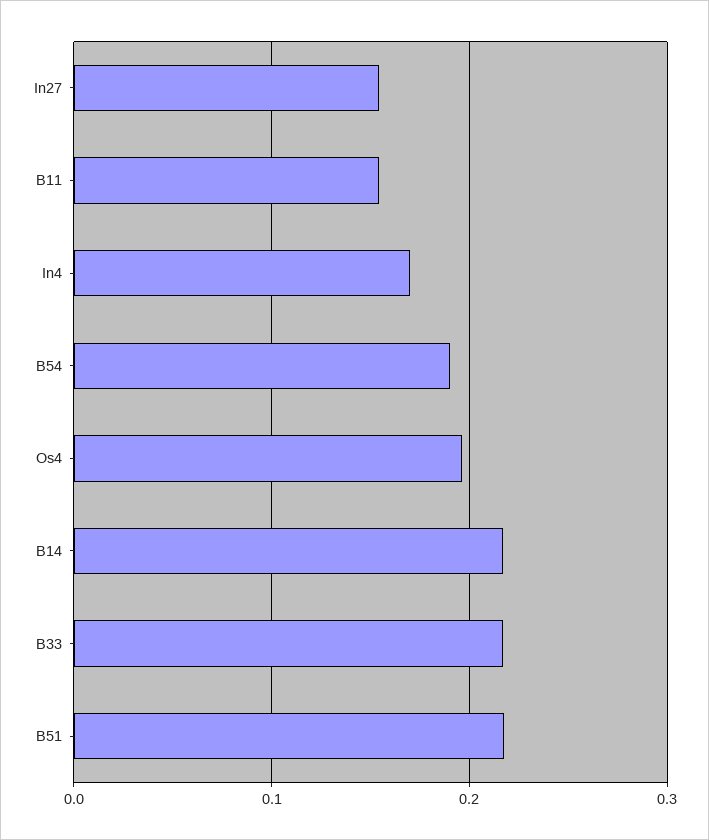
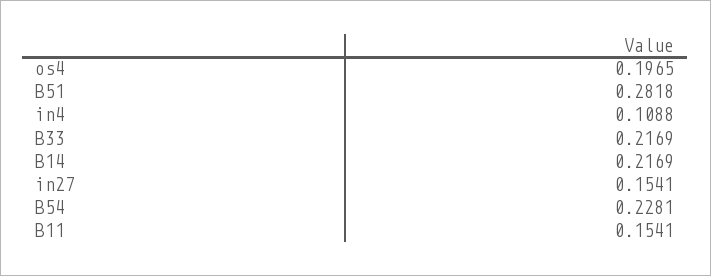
  {
    "In27": 0.1541,
    "B11": 0.1541,
-   "In4": 0.17,
+   "In4": 0.1088,
-   "B54": 0.19,
+   "B54": 0.2281,
    "Os4": 0.1965,
    "B14": 0.2169,
    "B33": 0.2169,
-   "B51": 0.22
+   "B51": 0.2818
  }

